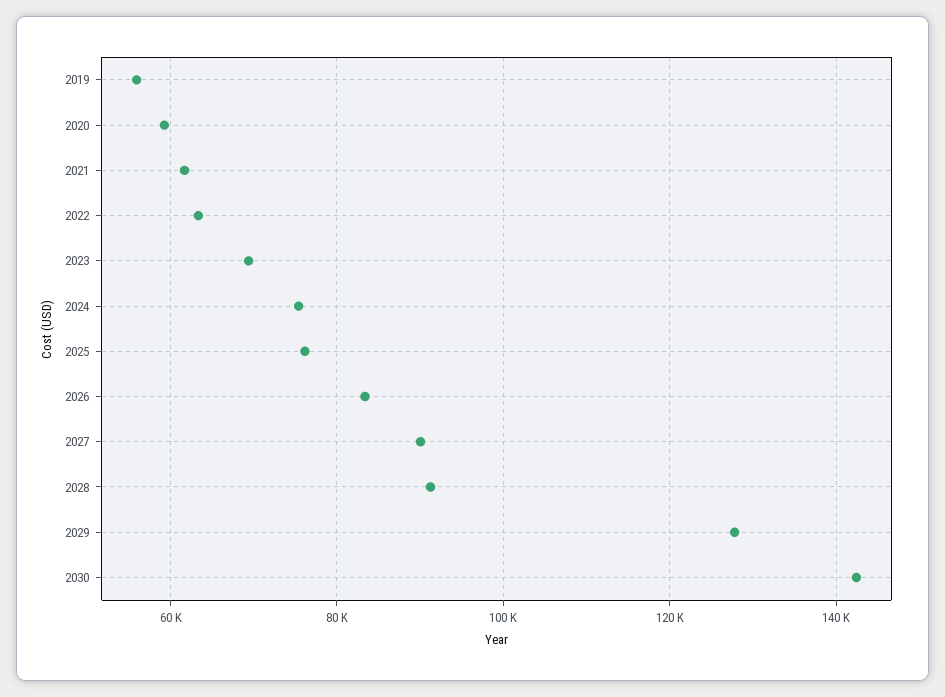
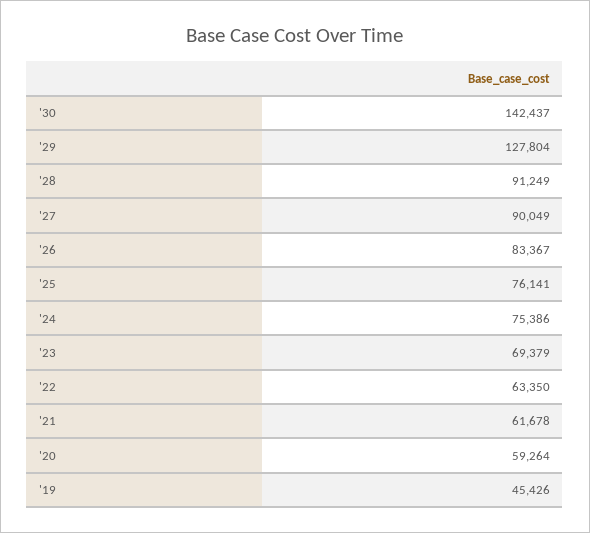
  {
-   "2019": 56000,
+   "2019": 45426,
    "2020": 59264,
    "2021": 61678,
    "2022": 63350,
    "2023": 69379,
    "2024": 75386,
    "2025": 76141,
    "2026": 83367,
    "2027": 90049,
    "2028": 91249,
    "2029": 127804,
    "2030": 142437
  }

